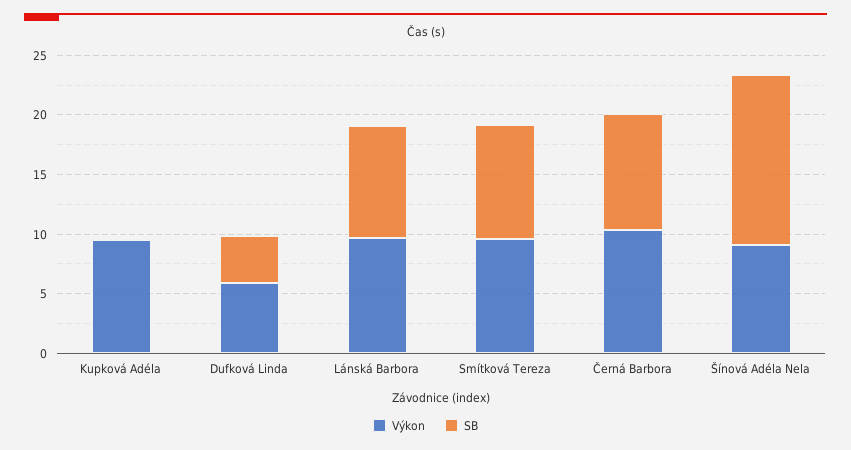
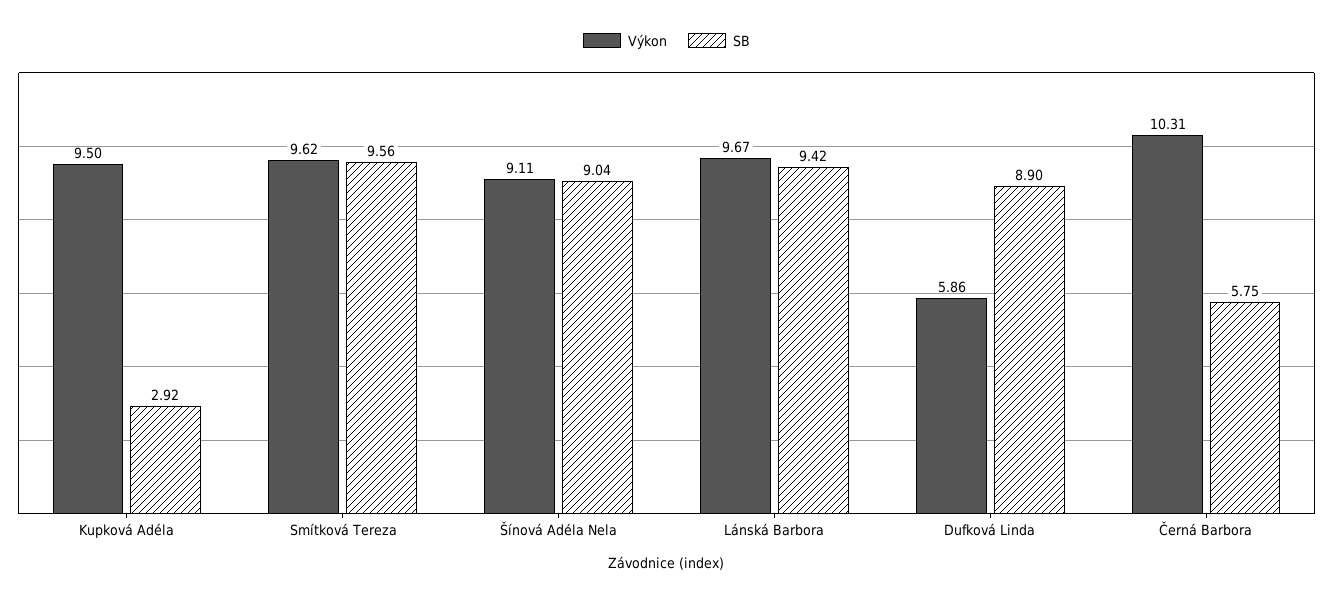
  {
    "Výkon": {
      "Kupková Adéla": 9.5,
      "Dufková Linda": 5.86,
      "Lánská Barbora": 9.67,
      "Smítková Tereza": 9.62,
      "Černá Barbora": 10.31,
      "Šínová Adéla Nela": 9.11
    },
    "SB": {
-     "Kupková Adéla": 0,
+     "Kupková Adéla": 2.92,
-     "Dufková Linda": 4,
+     "Dufková Linda": 8.9,
      "Lánská Barbora": 9.42,
      "Smítková Tereza": 9.56,
-     "Černá Barbora": 10,
+     "Černá Barbora": 5.75,
-     "Šínová Adéla Nela": 14
+     "Šínová Adéla Nela": 9.04
    }
  }

